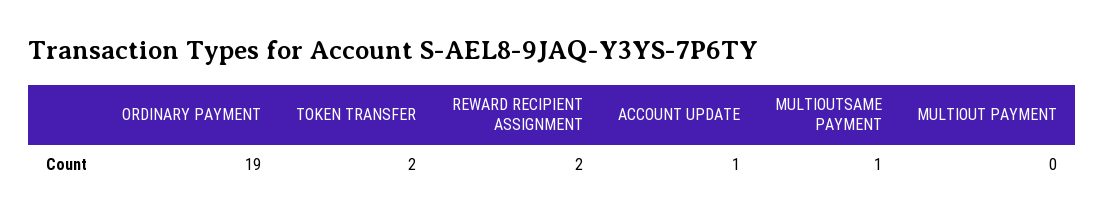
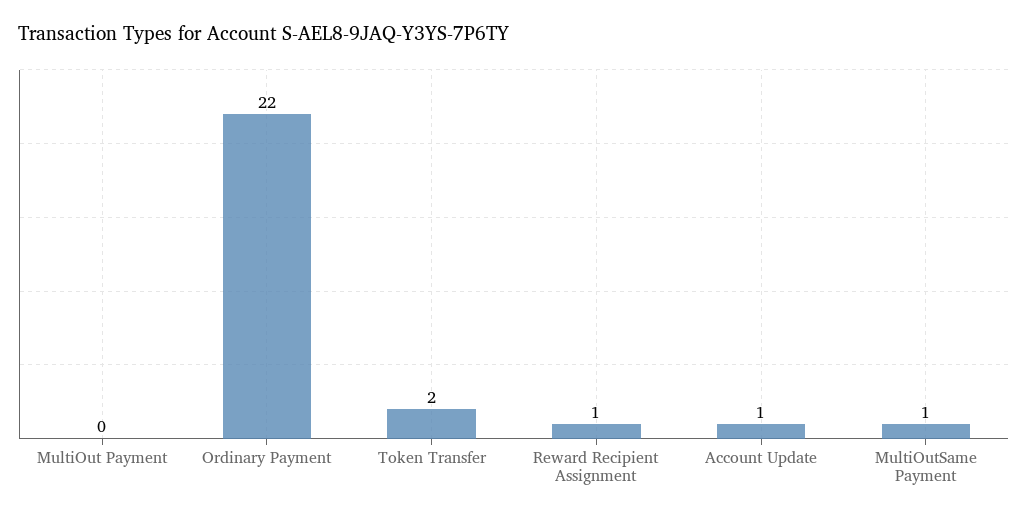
  {
-   "ORDINARY PAYMENT": 19,
+   "ORDINARY PAYMENT": 22,
    "TOKEN TRANSFER": 2,
-   "REWARD RECIPIENT ASSIGNMENT": 2,
+   "REWARD RECIPIENT ASSIGNMENT": 1,
    "ACCOUNT UPDATE": 1,
    "MULTIOUTSAME PAYMENT": 1,
    "MULTIOUT PAYMENT": 0
  }

